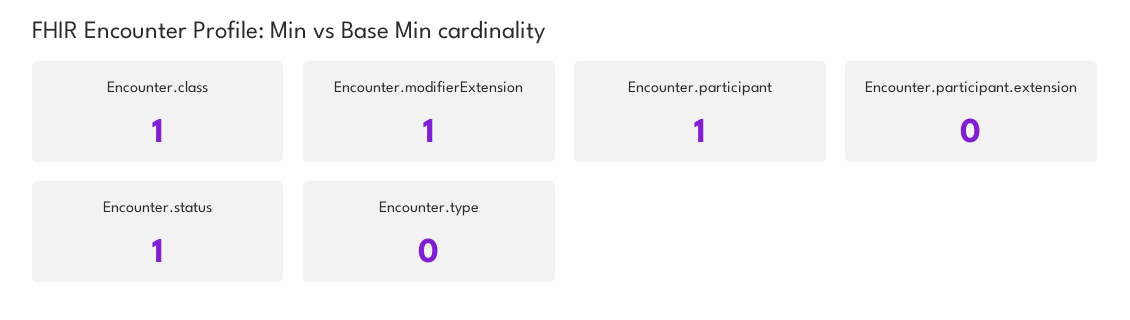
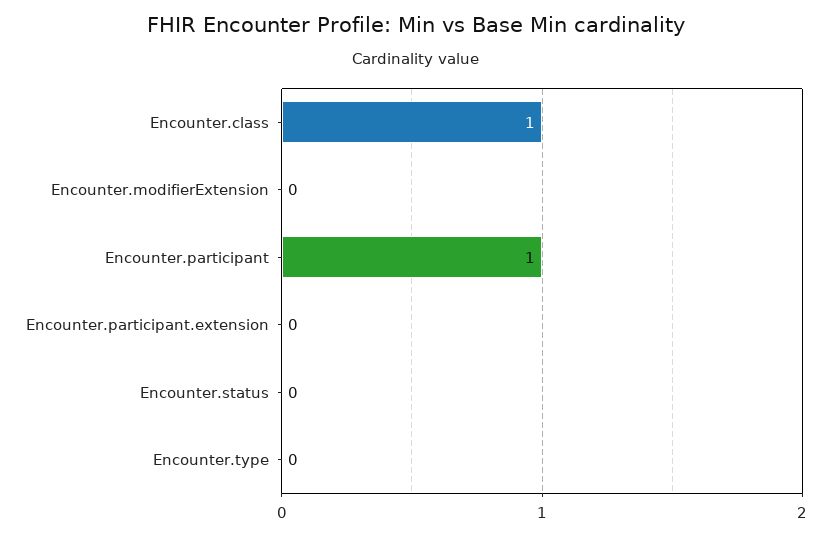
  {
    "Encounter.class": 1,
-   "Encounter.modifierExtension": 1,
+   "Encounter.modifierExtension": 0,
    "Encounter.participant": 1,
    "Encounter.participant.extension": 0,
-   "Encounter.status": 1,
+   "Encounter.status": 0,
    "Encounter.type": 0
  }

